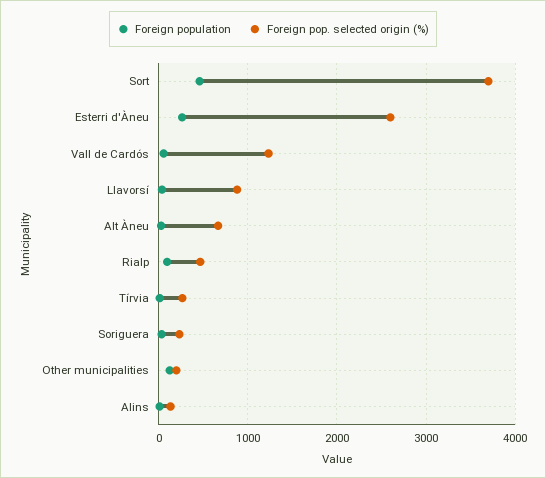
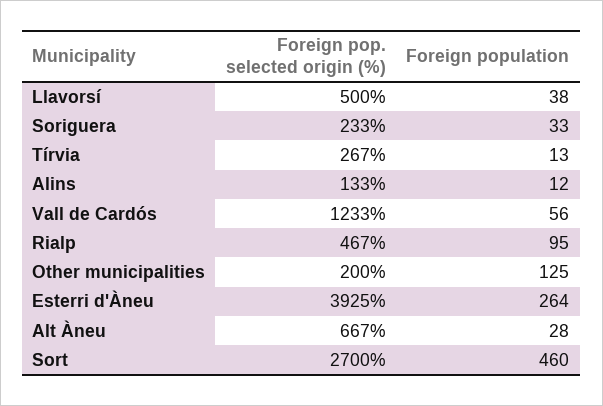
  {
    "Foreign population": {
      "Sort": 460,
      "Esterri d'Àneu": 264,
      "Vall de Cardós": 56,
      "Llavorsí": 38,
      "Alt Àneu": 28,
      "Rialp": 95,
      "Tírvia": 13,
      "Soriguera": 33,
      "Other municipalities": 125,
      "Alins": 12
    },
    "Foreign pop. selected origin (%)": {
-     "Sort": 3700,
+     "Sort": 2700,
-     "Esterri d'Àneu": 2600,
+     "Esterri d'Àneu": 3925,
      "Vall de Cardós": 1233,
-     "Llavorsí": 900,
+     "Llavorsí": 500,
      "Alt Àneu": 667,
      "Rialp": 467,
      "Tírvia": 267,
      "Soriguera": 233,
      "Other municipalities": 200,
      "Alins": 133
    }
  }

